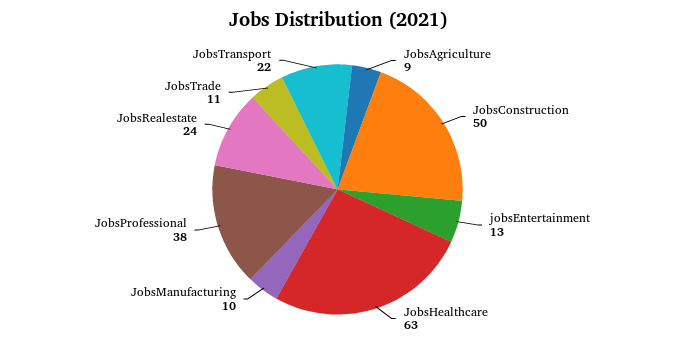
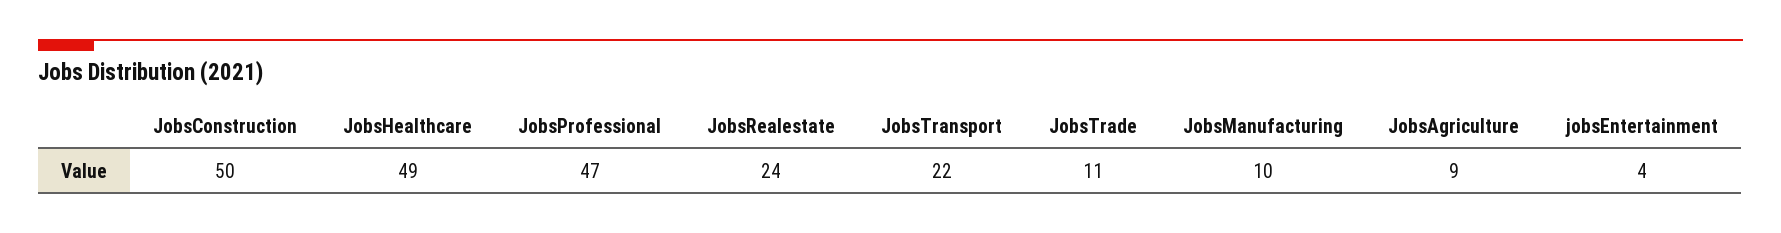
  {
    "JobsAgriculture": 9,
    "JobsConstruction": 50,
-   "jobsEntertainment": 13,
+   "jobsEntertainment": 4,
-   "JobsHealthcare": 63,
+   "JobsHealthcare": 49,
    "JobsManufacturing": 10,
-   "JobsProfessional": 38,
+   "JobsProfessional": 47,
    "JobsRealestate": 24,
    "JobsTrade": 11,
    "JobsTransport": 22
  }

